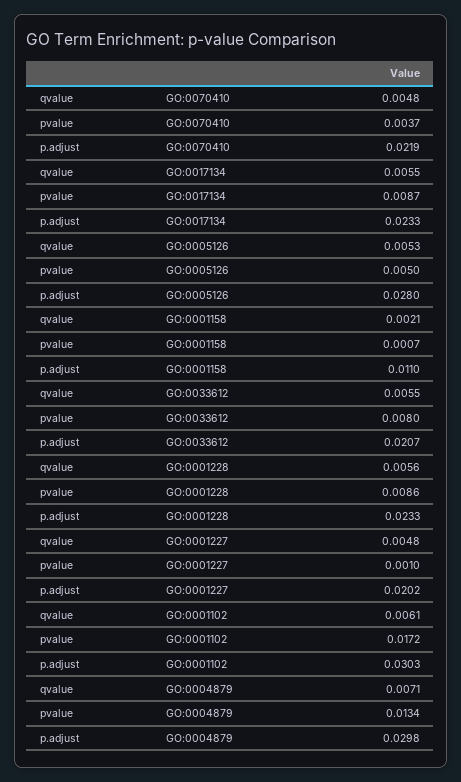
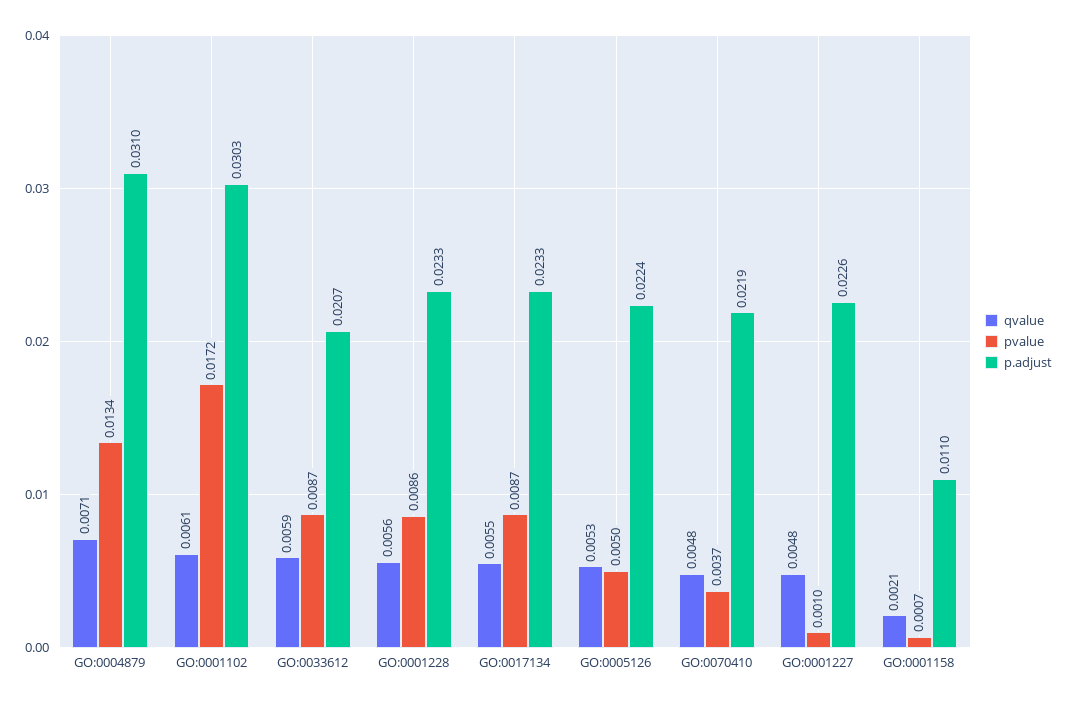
  {
    "qvalue": {
      "GO:0070410": 0.0048,
      "GO:0017134": 0.0055,
      "GO:0005126": 0.0053,
      "GO:0001158": 0.0021,
-     "GO:0033612": 0.0055,
+     "GO:0033612": 0.0059,
      "GO:0001228": 0.0056,
      "GO:0001227": 0.0048,
      "GO:0001102": 0.0061,
      "GO:0004879": 0.0071
    },
    "pvalue": {
      "GO:0070410": 0.0037,
      "GO:0017134": 0.0087,
      "GO:0005126": 0.005,
      "GO:0001158": 0.0007,
-     "GO:0033612": 0.008,
+     "GO:0033612": 0.0087,
      "GO:0001228": 0.0086,
      "GO:0001227": 0.001,
      "GO:0001102": 0.0172,
      "GO:0004879": 0.0134
    },
    "p.adjust": {
      "GO:0070410": 0.0219,
      "GO:0017134": 0.0233,
-     "GO:0005126": 0.028,
+     "GO:0005126": 0.0224,
      "GO:0001158": 0.011,
      "GO:0033612": 0.0207,
      "GO:0001228": 0.0233,
-     "GO:0001227": 0.0202,
+     "GO:0001227": 0.0226,
      "GO:0001102": 0.0303,
-     "GO:0004879": 0.0298
+     "GO:0004879": 0.031
    }
  }

